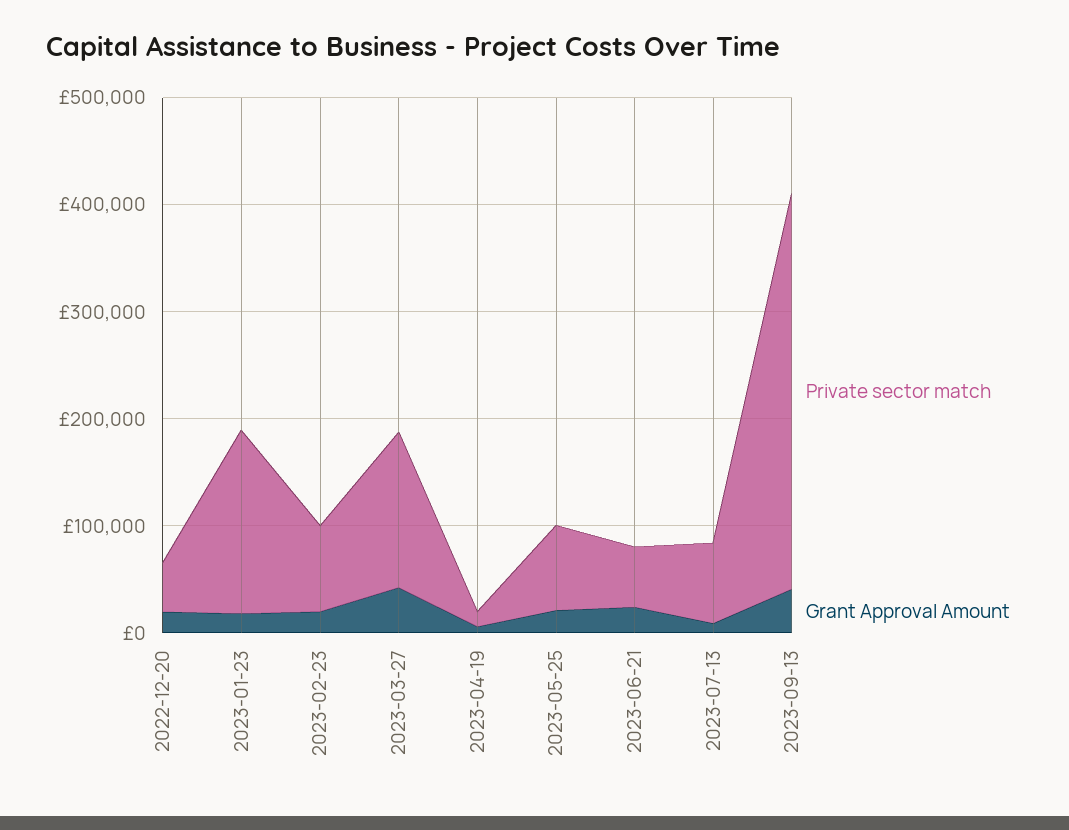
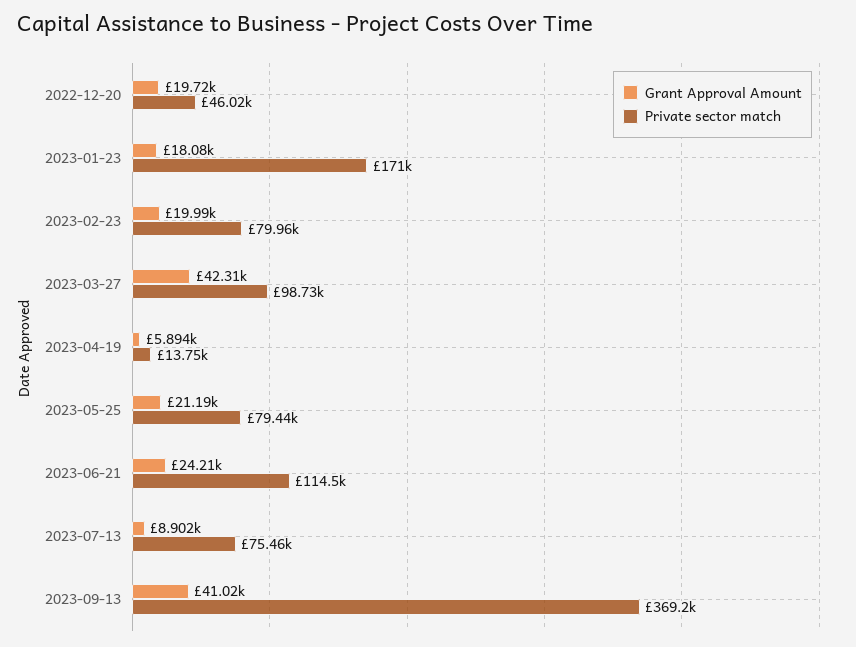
  {
    "Private sector match": {
      "2022-12-20": 46020,
      "2023-01-23": 171000,
      "2023-02-23": 79960,
-     "2023-03-27": 140000,
+     "2023-03-27": 98730,
      "2023-04-19": 13750,
      "2023-05-25": 79440,
-     "2023-06-21": 60000,
+     "2023-06-21": 114500,
      "2023-07-13": 75460,
      "2023-09-13": 369200
    },
    "Grant Approval Amount": {
      "2022-12-20": 19720,
      "2023-01-23": 18080,
      "2023-02-23": 19990,
      "2023-03-27": 42310,
      "2023-04-19": 5894,
      "2023-05-25": 21190,
      "2023-06-21": 24210,
      "2023-07-13": 8902,
      "2023-09-13": 41020
    }
  }

